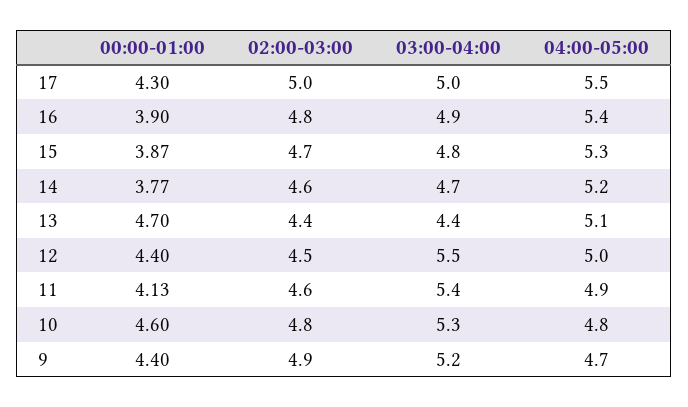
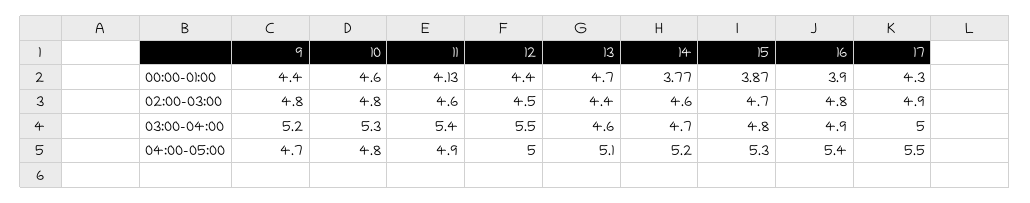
  {
    "00:00-01:00": {
      "17": 4.3,
      "16": 3.9,
      "15": 3.87,
      "14": 3.77,
      "13": 4.7,
      "12": 4.4,
      "11": 4.13,
      "10": 4.6,
      "9": 4.4
    },
    "02:00-03:00": {
-     "17": 5,
+     "17": 4.9,
      "16": 4.8,
      "15": 4.7,
      "14": 4.6,
      "13": 4.4,
      "12": 4.5,
      "11": 4.6,
      "10": 4.8,
-     "9": 4.9
+     "9": 4.8
    },
    "03:00-04:00": {
      "17": 5,
      "16": 4.9,
      "15": 4.8,
      "14": 4.7,
-     "13": 4.4,
+     "13": 4.6,
      "12": 5.5,
      "11": 5.4,
      "10": 5.3,
      "9": 5.2
    },
    "04:00-05:00": {
      "17": 5.5,
      "16": 5.4,
      "15": 5.3,
      "14": 5.2,
      "13": 5.1,
      "12": 5,
      "11": 4.9,
      "10": 4.8,
      "9": 4.7
    }
  }

